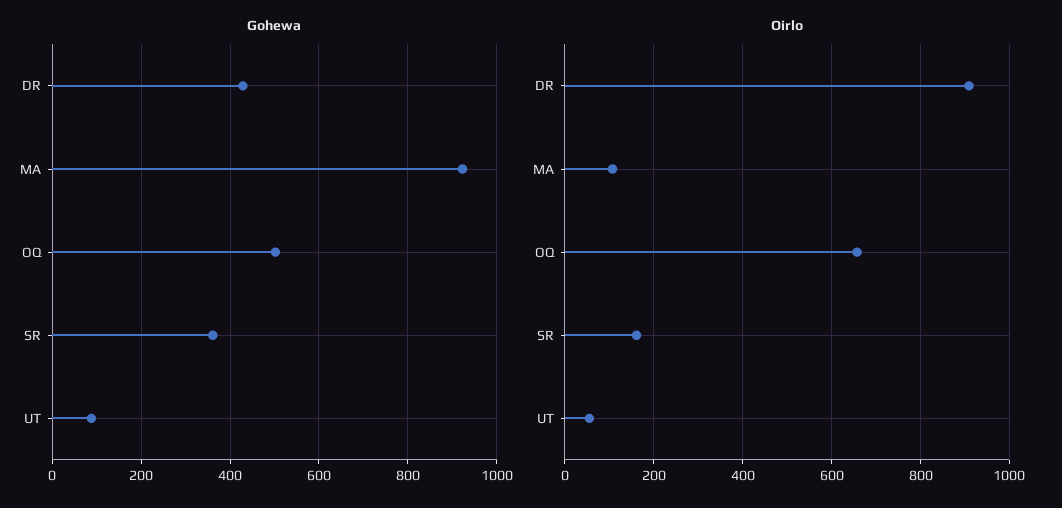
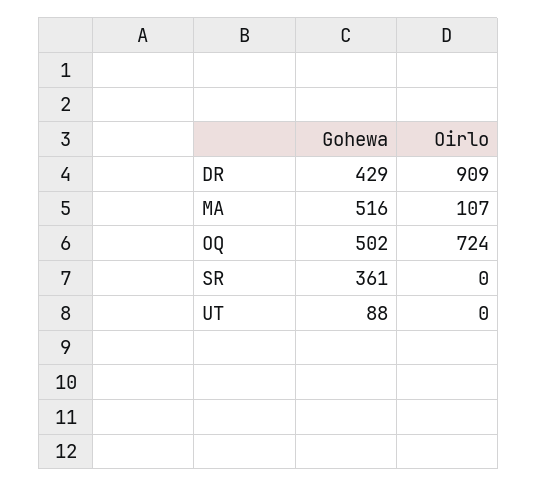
  {
    "Gohewa": {
      "DR": 429,
-     "MA": 920,
+     "MA": 516,
      "OQ": 502,
      "SR": 361,
      "UT": 88
    },
    "Oirlo": {
      "DR": 909,
      "MA": 107,
-     "OQ": 660,
+     "OQ": 724,
-     "SR": 160,
+     "SR": 0,
-     "UT": 60
+     "UT": 0
    }
  }

